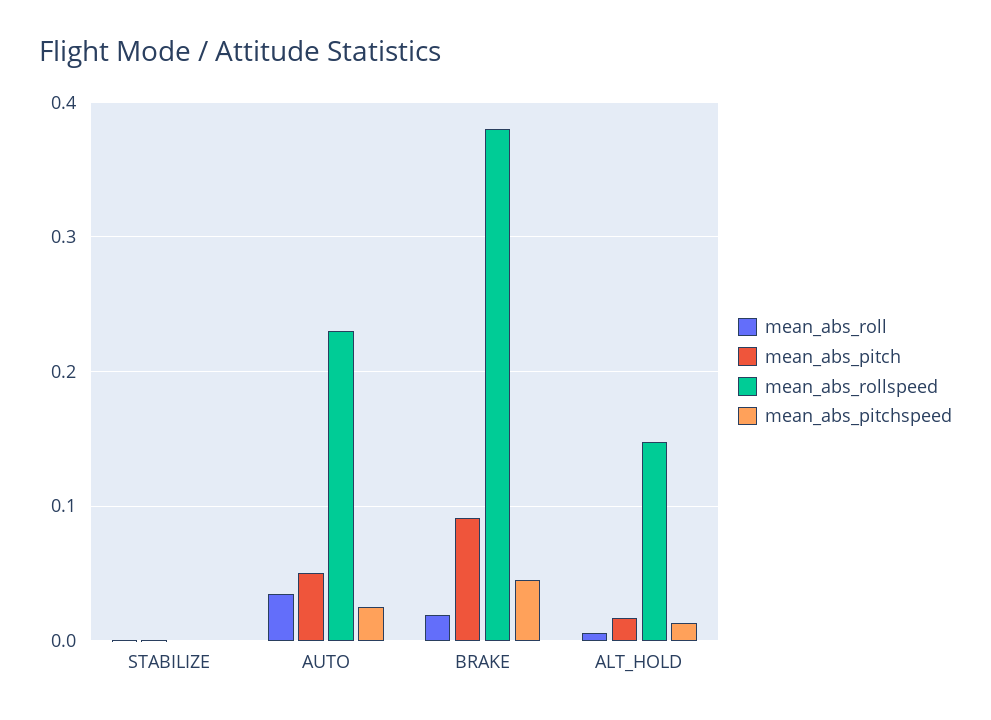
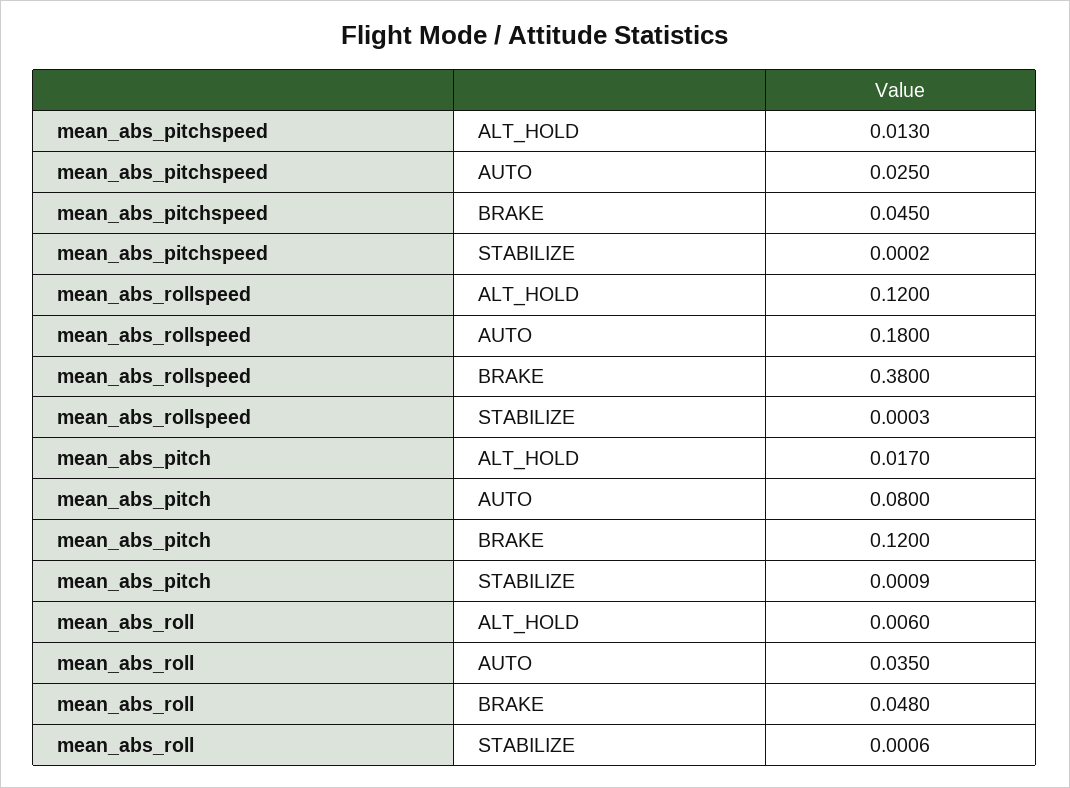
  {
    "mean_abs_roll": {
      "STABILIZE": 0.0006,
      "AUTO": 0.035,
-     "BRAKE": 0.02,
+     "BRAKE": 0.048,
      "ALT_HOLD": 0.006
    },
    "mean_abs_pitch": {
      "STABILIZE": 0.0009,
-     "AUTO": 0.05,
+     "AUTO": 0.08,
-     "BRAKE": 0.09,
+     "BRAKE": 0.12,
      "ALT_HOLD": 0.017
    },
    "mean_abs_rollspeed": {
      "STABILIZE": 0.0003,
-     "AUTO": 0.23,
+     "AUTO": 0.18,
      "BRAKE": 0.38,
-     "ALT_HOLD": 0.15
+     "ALT_HOLD": 0.12
    },
    "mean_abs_pitchspeed": {
      "STABILIZE": 0.0002,
      "AUTO": 0.025,
      "BRAKE": 0.045,
      "ALT_HOLD": 0.013
    }
  }

